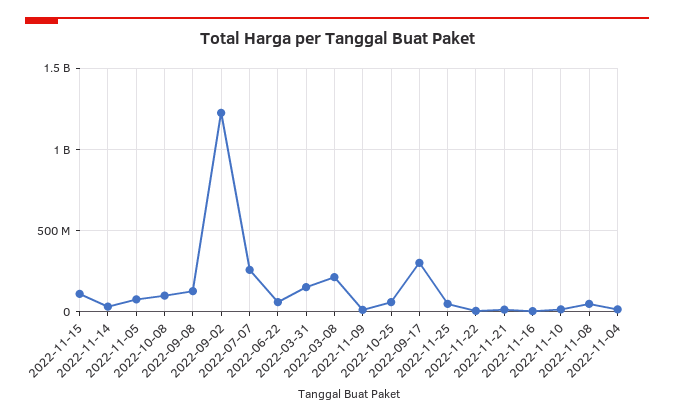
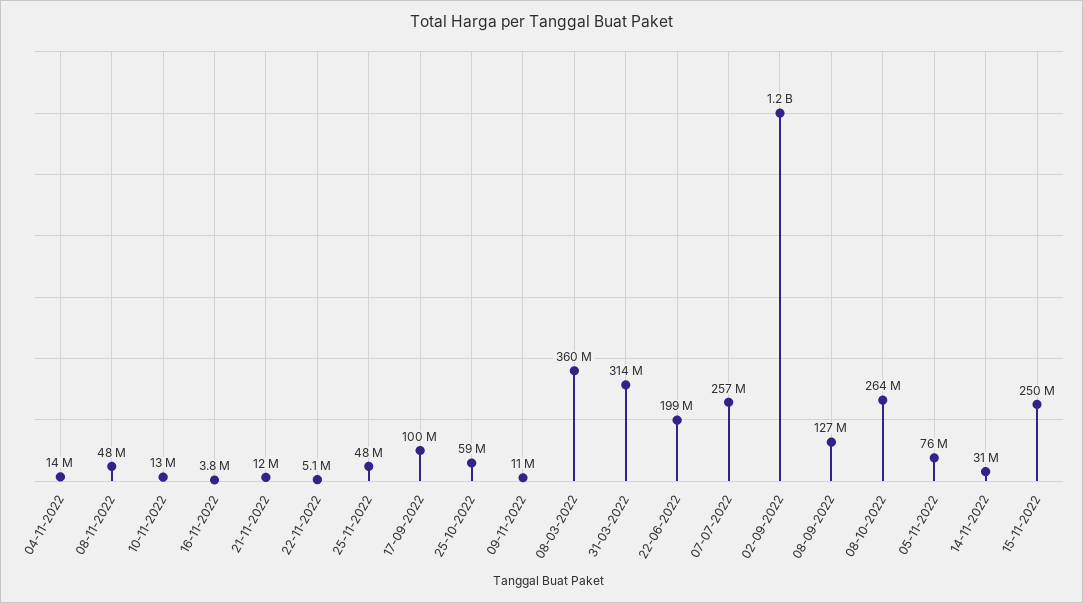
  {
-   "2022-11-15": 100000000,
+   "2022-11-15": 250000000,
    "2022-11-14": 31000000,
    "2022-11-05": 76000000,
-   "2022-10-08": 100000000,
+   "2022-10-08": 264000000,
    "2022-09-08": 127000000,
    "2022-09-02": 1200000000,
    "2022-07-07": 257000000,
-   "2022-06-22": 50000000,
+   "2022-06-22": 199000000,
-   "2022-03-31": 150000000,
+   "2022-03-31": 314000000,
-   "2022-03-08": 200000000,
+   "2022-03-08": 360000000,
    "2022-11-09": 11000000,
    "2022-10-25": 59000000,
-   "2022-09-17": 300000000,
+   "2022-09-17": 100000000,
    "2022-11-25": 48000000,
    "2022-11-22": 5100000,
    "2022-11-21": 12000000,
    "2022-11-16": 3800000,
    "2022-11-10": 13000000,
    "2022-11-08": 48000000,
    "2022-11-04": 14000000
  }

